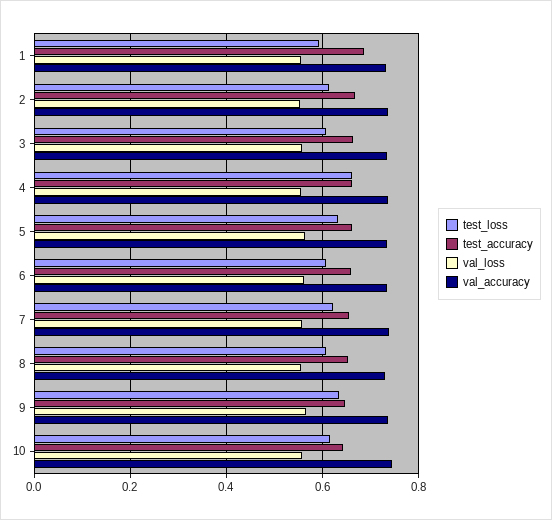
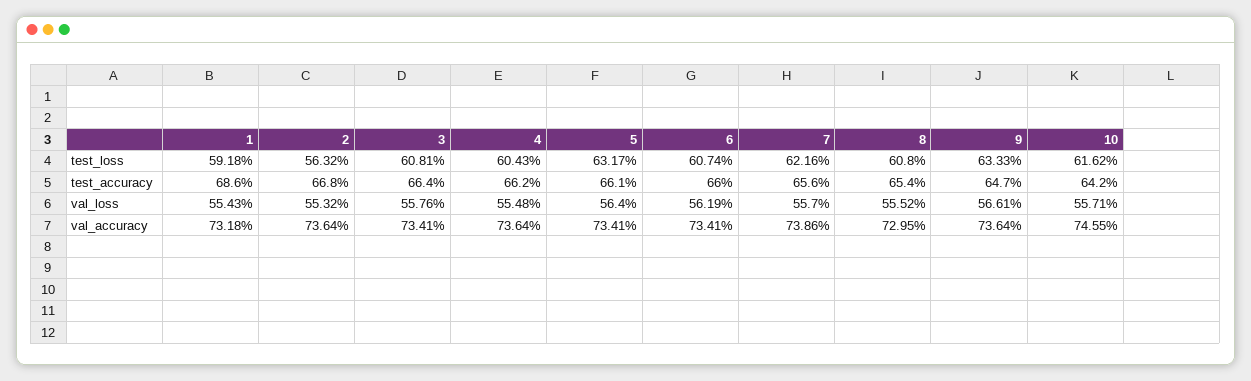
  {
    "test_loss": {
      "1": 0.5918,
-     "2": 0.62,
+     "2": 0.5632,
      "3": 0.6081,
-     "4": 0.66,
+     "4": 0.6043,
      "5": 0.6317,
      "6": 0.6074,
      "7": 0.6216,
      "8": 0.608,
      "9": 0.6333,
      "10": 0.6162
    },
    "test_accuracy": {
      "1": 0.686,
      "2": 0.668,
      "3": 0.664,
      "4": 0.662,
      "5": 0.661,
      "6": 0.66,
      "7": 0.656,
      "8": 0.654,
      "9": 0.647,
      "10": 0.642
    },
    "val_loss": {
      "1": 0.5543,
      "2": 0.5532,
      "3": 0.5576,
      "4": 0.5548,
      "5": 0.564,
      "6": 0.5619,
      "7": 0.557,
      "8": 0.5552,
      "9": 0.5661,
      "10": 0.5571
    },
    "val_accuracy": {
      "1": 0.7318,
      "2": 0.7364,
      "3": 0.7341,
      "4": 0.7364,
      "5": 0.7341,
      "6": 0.7341,
      "7": 0.7386,
      "8": 0.7295,
      "9": 0.7364,
      "10": 0.7455
    }
  }

